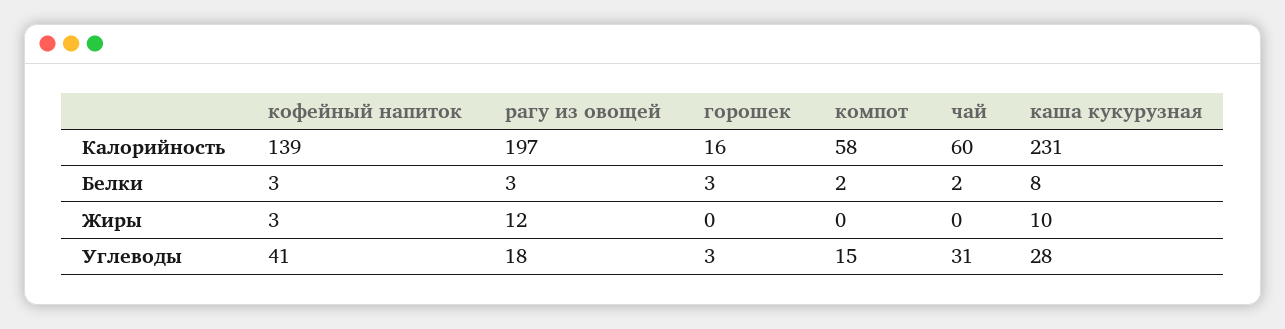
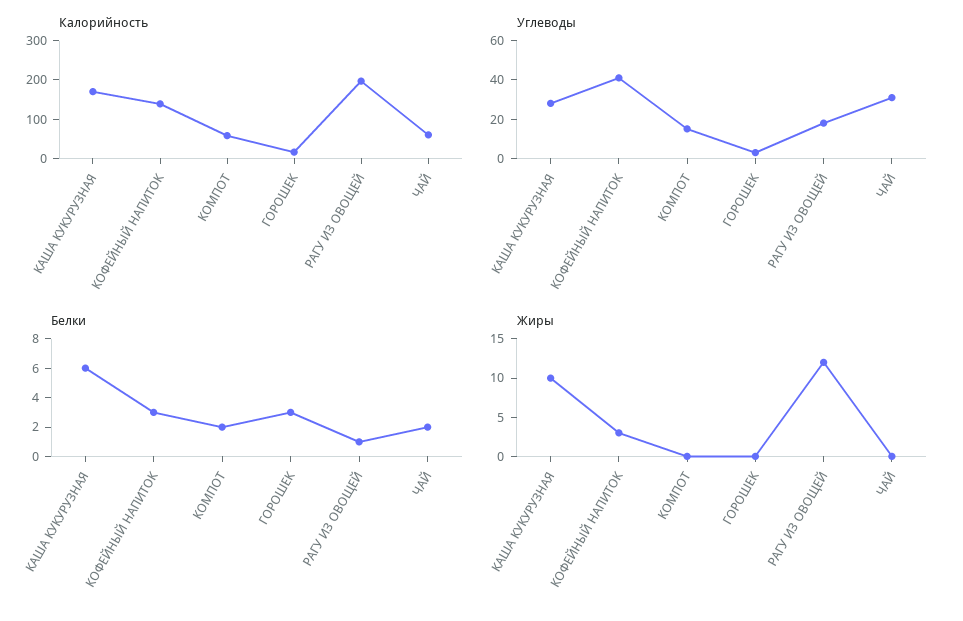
  {
    "Калорийность": {
      "кофейный напиток": 139,
      "рагу из овощей": 197,
      "горошек": 16,
      "компот": 58,
      "чай": 60,
-     "каша кукурузная": 231
+     "каша кукурузная": 175
    },
    "Белки": {
      "кофейный напиток": 3,
-     "рагу из овощей": 3,
+     "рагу из овощей": 1,
      "горошек": 3,
      "компот": 2,
      "чай": 2,
-     "каша кукурузная": 8
+     "каша кукурузная": 6
    },
    "Жиры": {
      "кофейный напиток": 3,
      "рагу из овощей": 12,
      "горошек": 0,
      "компот": 0,
      "чай": 0,
      "каша кукурузная": 10
    },
    "Углеводы": {
      "кофейный напиток": 41,
      "рагу из овощей": 18,
      "горошек": 3,
      "компот": 15,
      "чай": 31,
      "каша кукурузная": 28
    }
  }

